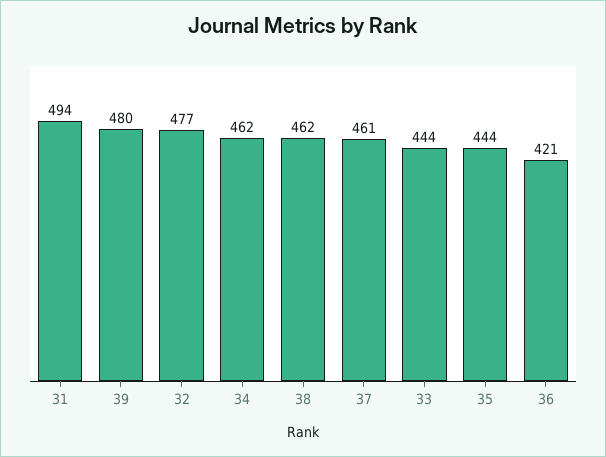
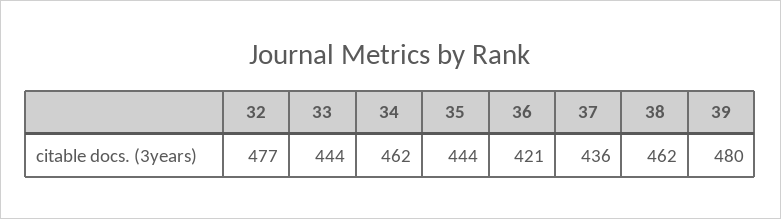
  {
-   "31": 494,
    "39": 480,
    "32": 477,
    "34": 462,
    "38": 462,
-   "37": 461,
+   "37": 436,
    "33": 444,
    "35": 444,
    "36": 421
  }

